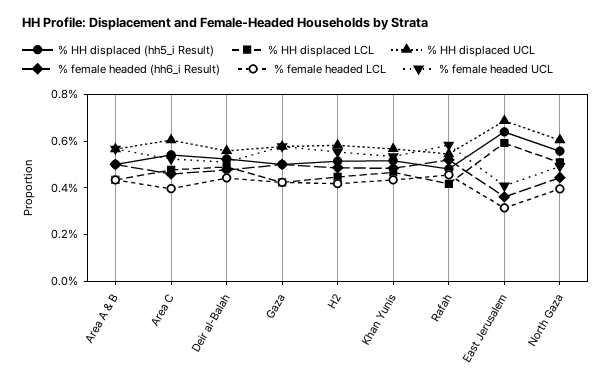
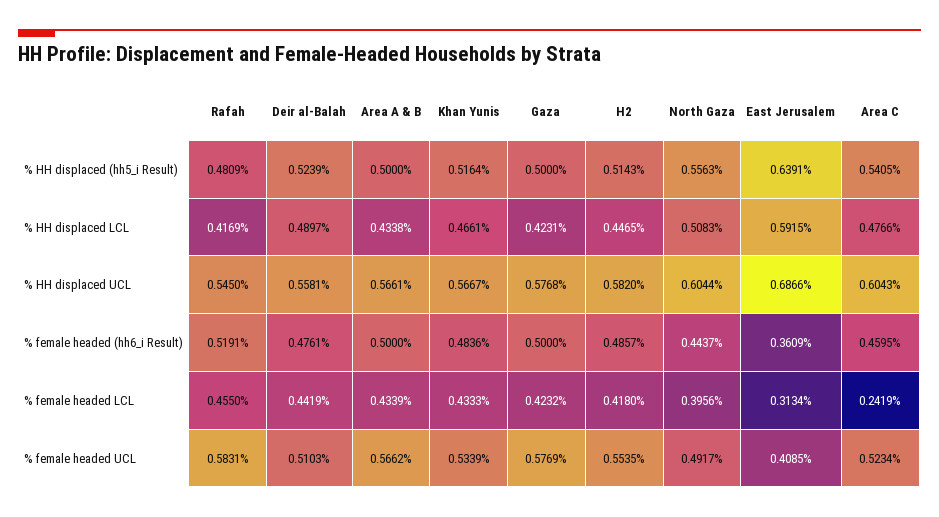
  {
    "% HH displaced (hh5_i Result)": {
      "Area A & B": 0.5,
      "Area C": 0.5405,
      "Deir al-Balah": 0.5239,
      "Gaza": 0.5,
      "H2": 0.5143,
      "Khan Yunis": 0.5164,
      "Rafah": 0.4809,
      "East Jerusalem": 0.6391,
      "North Gaza": 0.5563
    },
    "% HH displaced LCL": {
      "Area A & B": 0.4338,
      "Area C": 0.4766,
      "Deir al-Balah": 0.4897,
      "Gaza": 0.4231,
      "H2": 0.4465,
      "Khan Yunis": 0.4661,
      "Rafah": 0.4169,
      "East Jerusalem": 0.5915,
      "North Gaza": 0.5083
    },
    "% HH displaced UCL": {
      "Area A & B": 0.5661,
      "Area C": 0.6043,
      "Deir al-Balah": 0.5581,
      "Gaza": 0.5768,
      "H2": 0.582,
      "Khan Yunis": 0.5667,
      "Rafah": 0.545,
      "East Jerusalem": 0.6866,
      "North Gaza": 0.6044
    },
    "% female headed (hh6_i Result)": {
      "Area A & B": 0.5,
      "Area C": 0.4595,
      "Deir al-Balah": 0.4761,
      "Gaza": 0.5,
      "H2": 0.4857,
      "Khan Yunis": 0.4836,
      "Rafah": 0.5191,
      "East Jerusalem": 0.3609,
      "North Gaza": 0.4437
    },
    "% female headed LCL": {
      "Area A & B": 0.4339,
-     "Area C": 0.4,
+     "Area C": 0.2419,
      "Deir al-Balah": 0.4419,
      "Gaza": 0.4232,
      "H2": 0.418,
      "Khan Yunis": 0.4333,
      "Rafah": 0.455,
      "East Jerusalem": 0.3134,
      "North Gaza": 0.3956
    },
    "% female headed UCL": {
      "Area A & B": 0.5662,
      "Area C": 0.5234,
      "Deir al-Balah": 0.5103,
      "Gaza": 0.5769,
      "H2": 0.5535,
      "Khan Yunis": 0.5339,
      "Rafah": 0.5831,
      "East Jerusalem": 0.4085,
      "North Gaza": 0.4917
    }
  }

